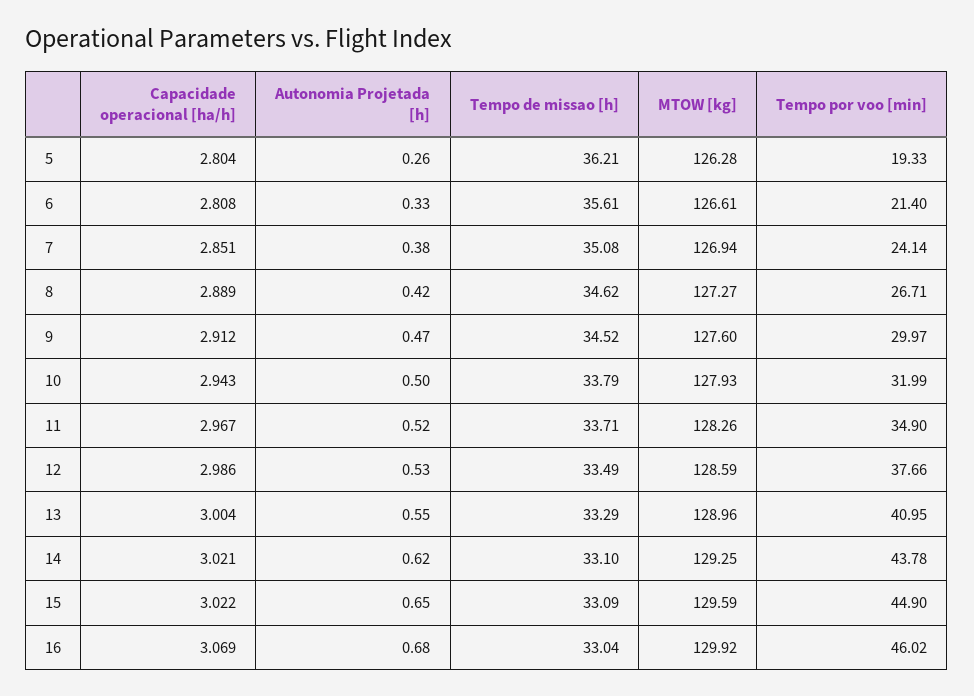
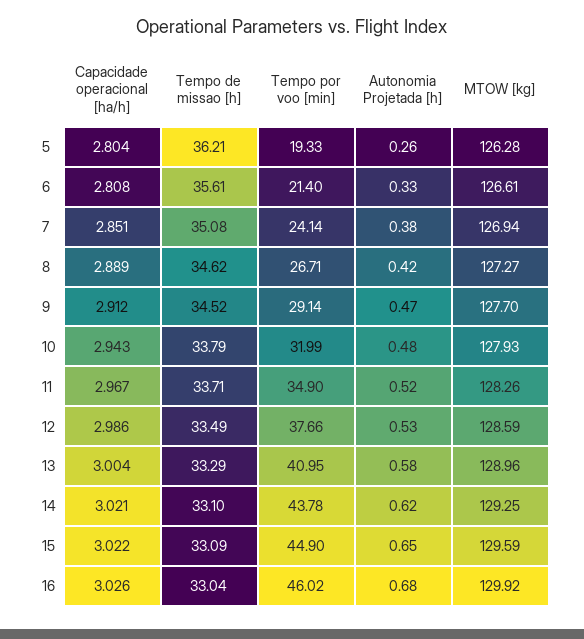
  {
    "Capacidade operacional [ha/h]": {
      "5": 2.804,
      "6": 2.808,
      "7": 2.851,
      "8": 2.889,
      "9": 2.912,
      "10": 2.943,
      "11": 2.967,
      "12": 2.986,
      "13": 3.004,
      "14": 3.021,
      "15": 3.022,
-     "16": 3.069
+     "16": 3.026
    },
    "Autonomia Projetada [h]": {
      "5": 0.26,
      "6": 0.33,
      "7": 0.38,
      "8": 0.42,
      "9": 0.47,
-     "10": 0.5,
+     "10": 0.48,
      "11": 0.52,
      "12": 0.53,
-     "13": 0.55,
+     "13": 0.58,
      "14": 0.62,
      "15": 0.65,
      "16": 0.68
    },
    "Tempo de missao [h]": {
      "5": 36.21,
      "6": 35.61,
      "7": 35.08,
      "8": 34.62,
      "9": 34.52,
      "10": 33.79,
      "11": 33.71,
      "12": 33.49,
      "13": 33.29,
      "14": 33.1,
      "15": 33.09,
      "16": 33.04
    },
    "MTOW [kg]": {
      "5": 126.28,
      "6": 126.61,
      "7": 126.94,
      "8": 127.27,
-     "9": 127.6,
+     "9": 127.7,
      "10": 127.93,
      "11": 128.26,
      "12": 128.59,
      "13": 128.96,
      "14": 129.25,
      "15": 129.59,
      "16": 129.92
    },
    "Tempo por voo [min]": {
      "5": 19.33,
      "6": 21.4,
      "7": 24.14,
      "8": 26.71,
-     "9": 29.97,
+     "9": 29.14,
      "10": 31.99,
      "11": 34.9,
      "12": 37.66,
      "13": 40.95,
      "14": 43.78,
      "15": 44.9,
      "16": 46.02
    }
  }

